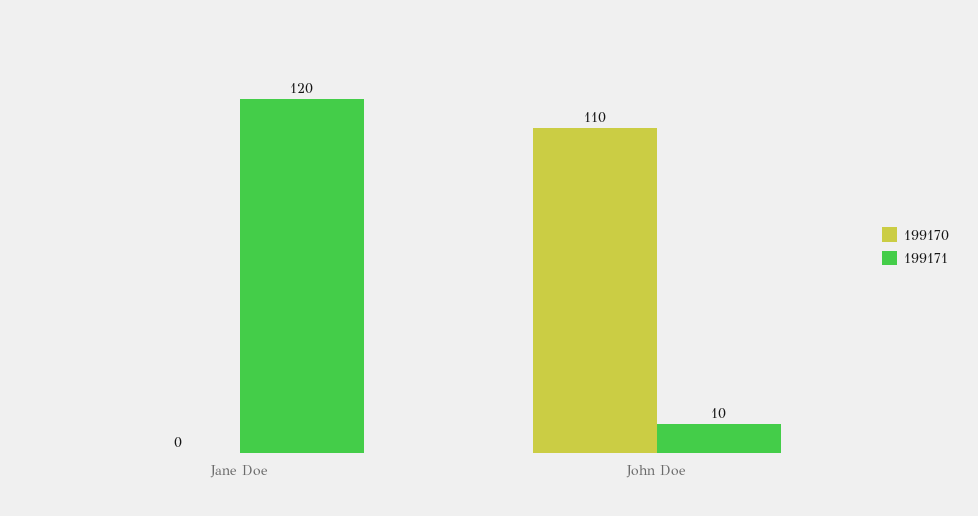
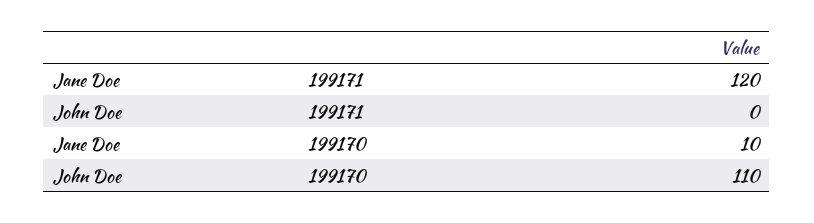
  {
    "199170": {
-     "Jane Doe": 0,
+     "Jane Doe": 10,
      "John Doe": 110
    },
    "199171": {
      "Jane Doe": 120,
-     "John Doe": 10
+     "John Doe": 0
    }
  }

